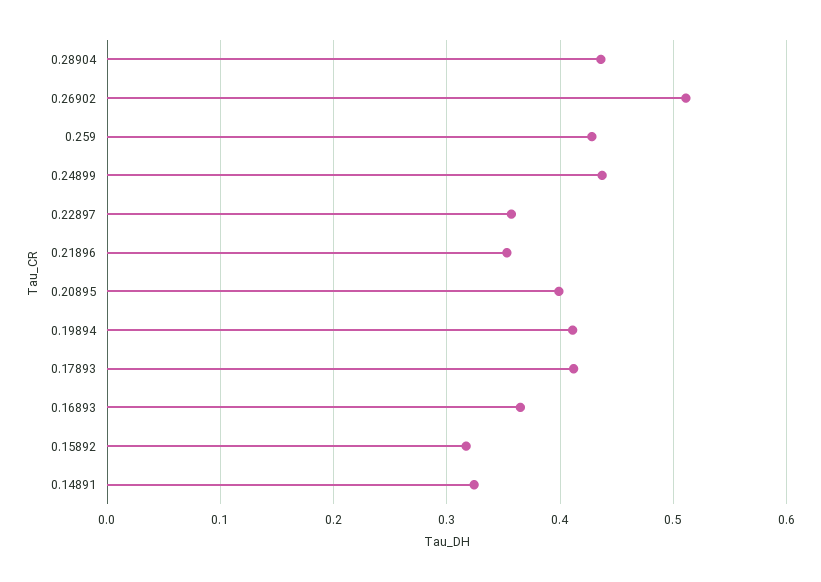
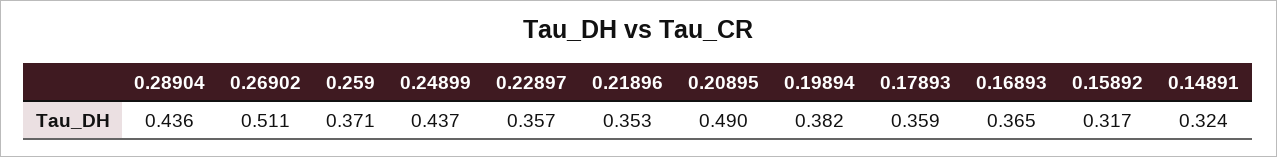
  {
    "0.28904": 0.436,
    "0.26902": 0.511,
-   "0.259": 0.43,
+   "0.259": 0.371,
    "0.24899": 0.437,
    "0.22897": 0.357,
    "0.21896": 0.353,
-   "0.20895": 0.4,
+   "0.20895": 0.49,
-   "0.19894": 0.41,
+   "0.19894": 0.382,
-   "0.17893": 0.41,
+   "0.17893": 0.359,
    "0.16893": 0.365,
    "0.15892": 0.317,
    "0.14891": 0.324
  }

